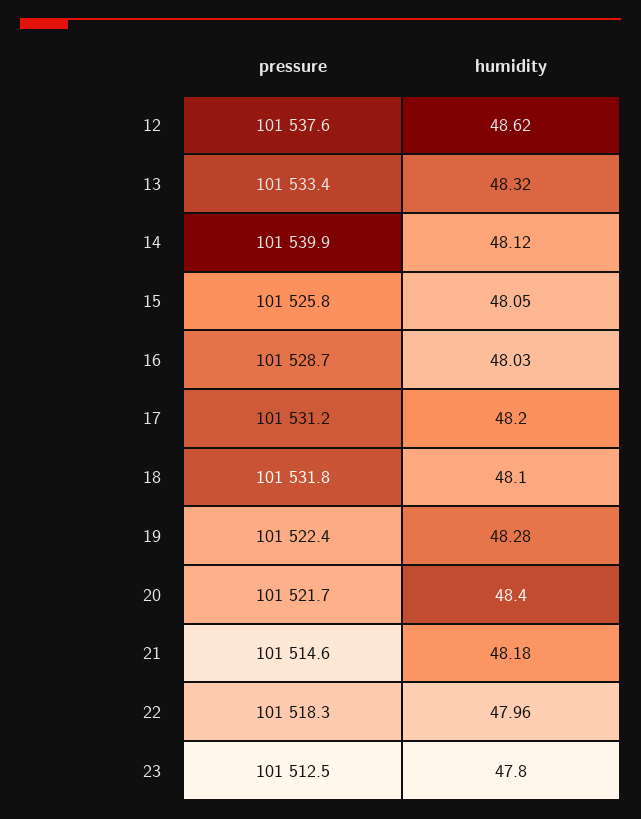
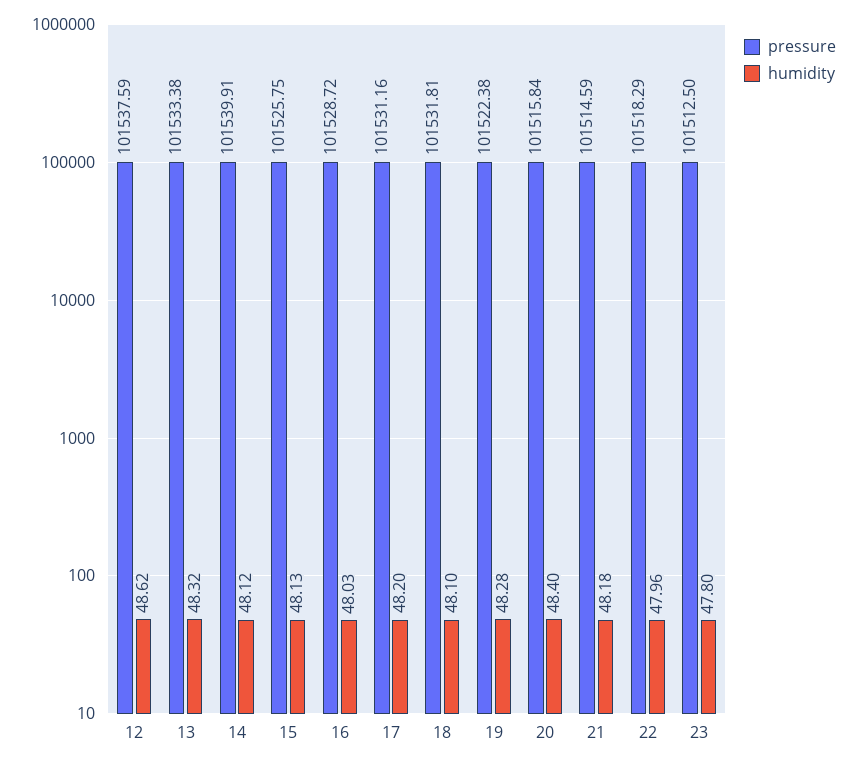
  {
    "pressure": {
      "12": 101537.59,
      "13": 101533.38,
      "14": 101539.91,
      "15": 101525.75,
      "16": 101528.72,
      "17": 101531.16,
      "18": 101531.81,
      "19": 101522.38,
-     "20": 101521.7,
+     "20": 101515.84,
      "21": 101514.59,
      "22": 101518.29,
      "23": 101512.5
    },
    "humidity": {
      "12": 48.62,
      "13": 48.32,
      "14": 48.12,
-     "15": 48.05,
+     "15": 48.13,
      "16": 48.03,
      "17": 48.2,
      "18": 48.1,
      "19": 48.28,
      "20": 48.4,
      "21": 48.18,
      "22": 47.96,
      "23": 47.8
    }
  }

